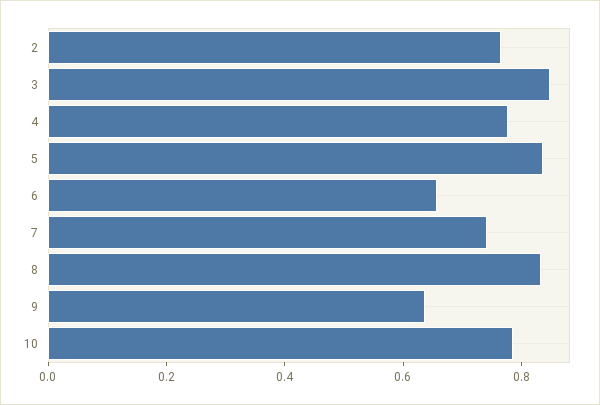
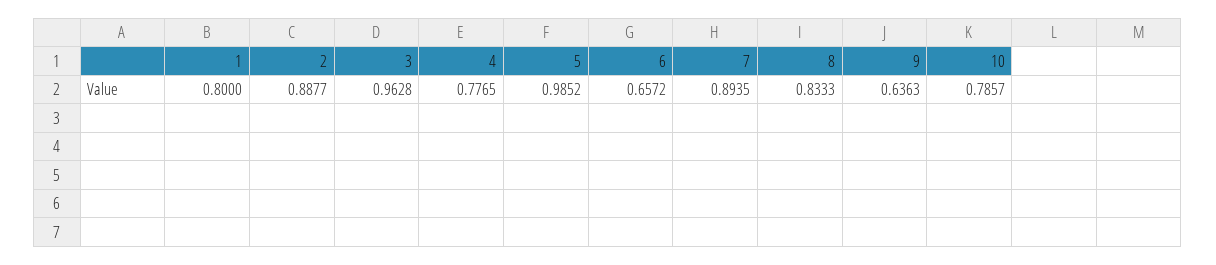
  {
-   "2": 0.75,
+   "2": 0.8877,
-   "3": 0.85,
+   "3": 0.9628,
    "4": 0.7765,
-   "5": 0.85,
+   "5": 0.9852,
    "6": 0.6572,
-   "7": 0.75,
+   "7": 0.8935,
    "8": 0.8333,
    "9": 0.6363,
-   "10": 0.7857
+   "10": 0.7857,
+   "1": 0.8
  }

